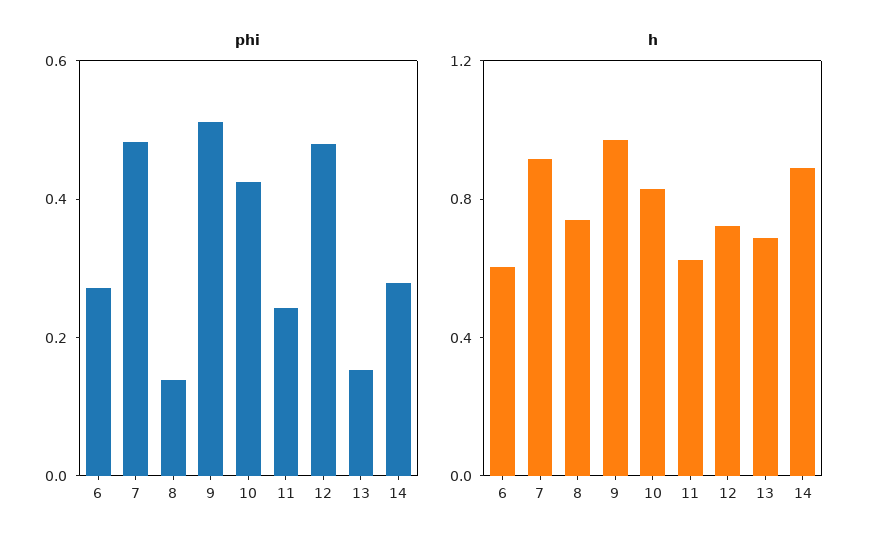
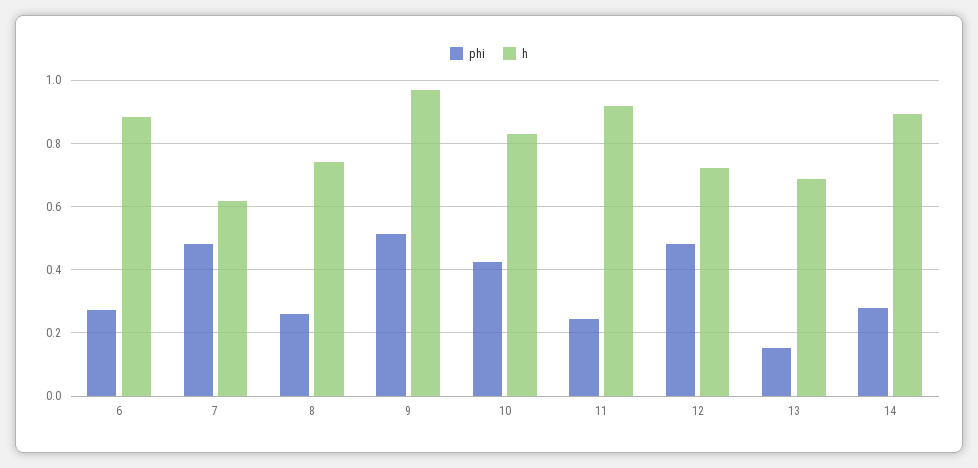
  {
    "phi": {
      "6": 0.28,
      "7": 0.48,
-     "8": 0.15,
+     "8": 0.26,
      "9": 0.52,
      "10": 0.42,
      "11": 0.24,
      "12": 0.48,
      "13": 0.16,
      "14": 0.28
    },
    "h": {
-     "6": 0.6,
+     "6": 0.88,
-     "7": 0.9,
+     "7": 0.62,
      "8": 0.74,
      "9": 0.98,
      "10": 0.84,
-     "11": 0.6,
+     "11": 0.92,
      "12": 0.72,
      "13": 0.68,
      "14": 0.9
    }
  }

